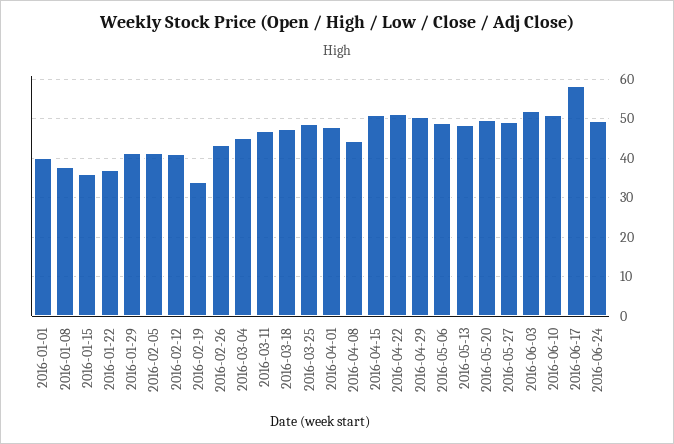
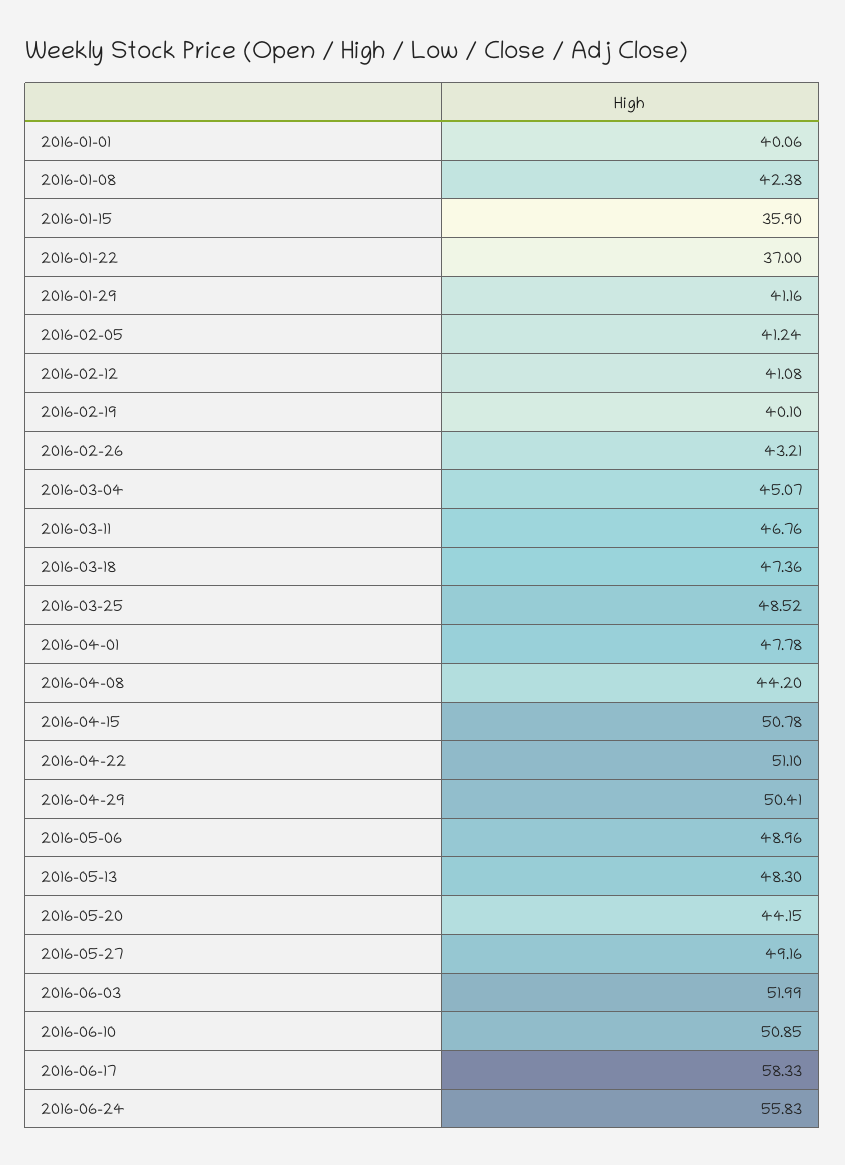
  {
    "2016-01-01": 40.06,
-   "2016-01-08": 38,
+   "2016-01-08": 42.38,
    "2016-01-15": 35.9,
    "2016-01-22": 37,
    "2016-01-29": 41.16,
    "2016-02-05": 41.24,
    "2016-02-12": 41.08,
-   "2016-02-19": 34,
+   "2016-02-19": 40.1,
    "2016-02-26": 43.21,
    "2016-03-04": 45.07,
    "2016-03-11": 46.76,
    "2016-03-18": 47.36,
    "2016-03-25": 48.52,
    "2016-04-01": 47.78,
    "2016-04-08": 44.2,
    "2016-04-15": 50.78,
    "2016-04-22": 51.1,
    "2016-04-29": 50.41,
    "2016-05-06": 48.96,
    "2016-05-13": 48.3,
-   "2016-05-20": 50,
+   "2016-05-20": 44.15,
    "2016-05-27": 49.16,
    "2016-06-03": 51.99,
    "2016-06-10": 50.85,
    "2016-06-17": 58.33,
-   "2016-06-24": 50
+   "2016-06-24": 55.83
  }

